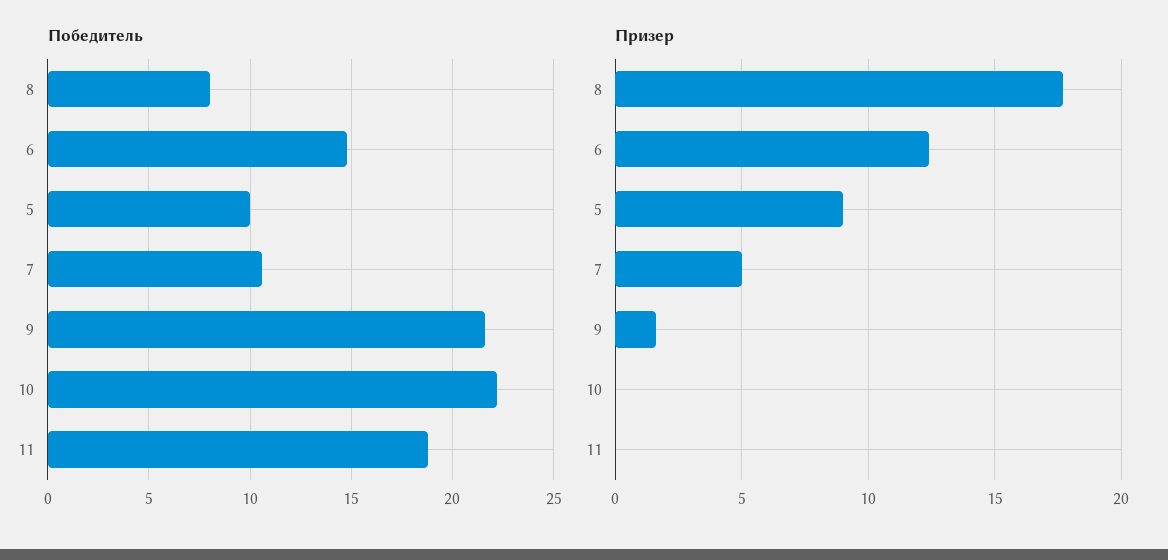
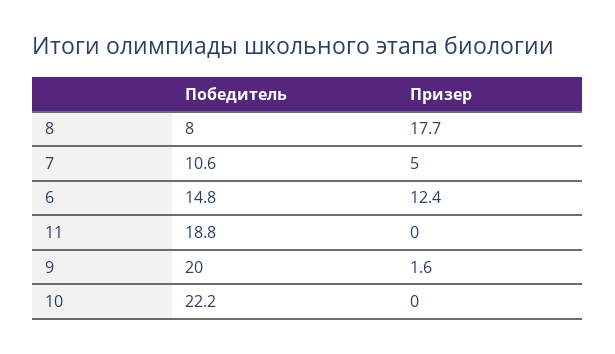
  {
    "Победитель": {
      "8": 8,
      "6": 14.8,
-     "5": 10,
      "7": 10.6,
-     "9": 21.5,
+     "9": 20,
      "10": 22.2,
      "11": 18.8
    },
    "Призер": {
      "8": 17.7,
      "6": 12.4,
-     "5": 9,
      "7": 5,
      "9": 1.6,
      "10": 0,
      "11": 0
    }
  }

